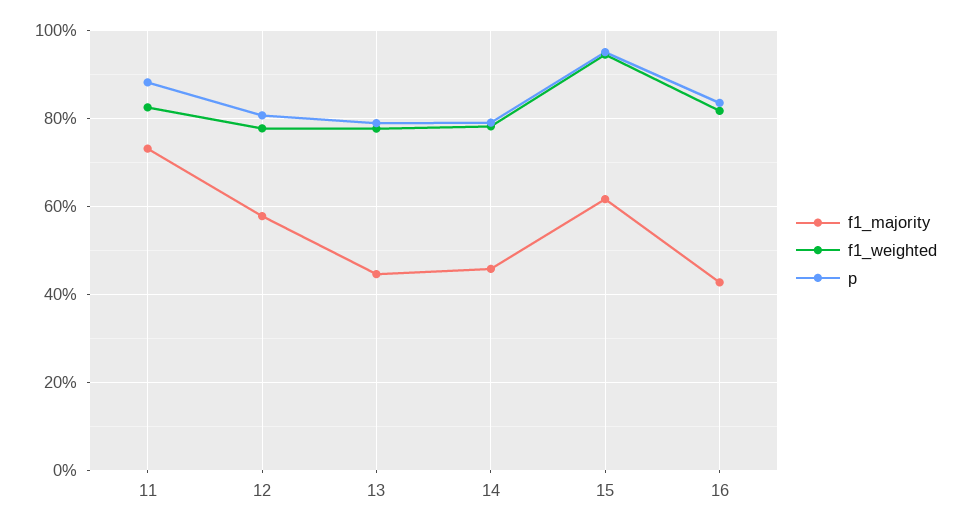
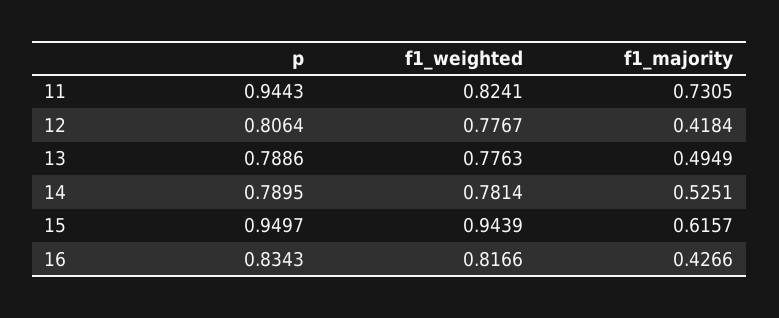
  {
    "f1_majority": {
      "11": 0.7305,
-     "12": 0.58,
+     "12": 0.4184,
-     "13": 0.44,
+     "13": 0.4949,
-     "14": 0.46,
+     "14": 0.5251,
      "15": 0.6157,
      "16": 0.4266
    },
    "f1_weighted": {
      "11": 0.8241,
      "12": 0.7767,
      "13": 0.7763,
      "14": 0.7814,
      "15": 0.9439,
      "16": 0.8166
    },
    "p": {
-     "11": 0.88,
+     "11": 0.9443,
      "12": 0.8064,
      "13": 0.7886,
      "14": 0.7895,
      "15": 0.9497,
      "16": 0.8343
    }
  }

